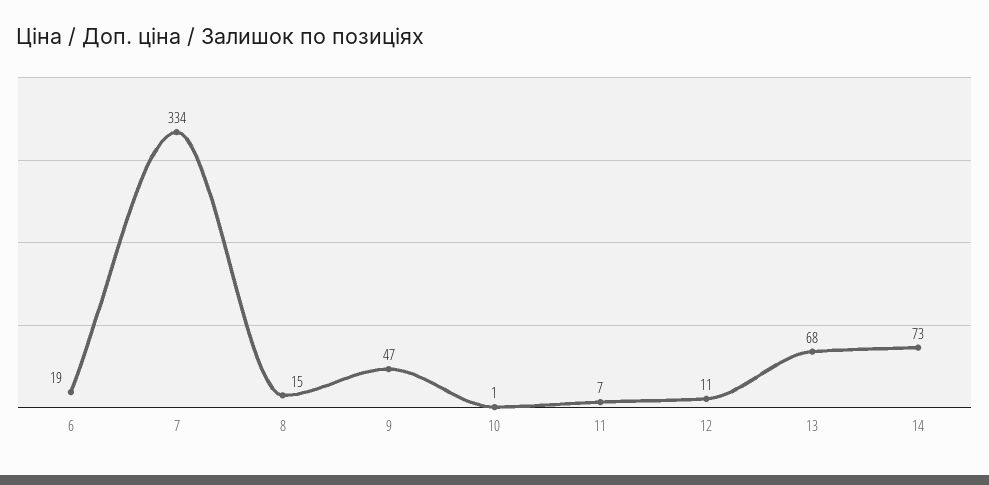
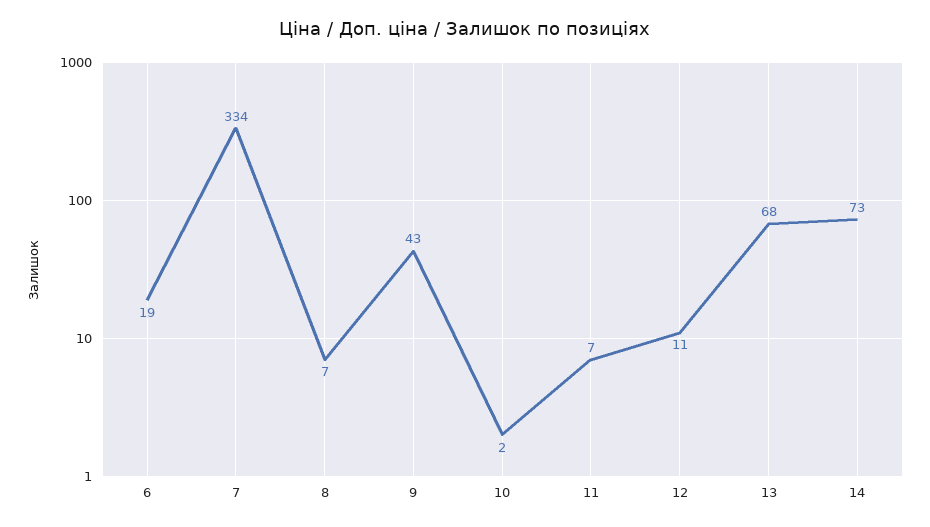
  {
    "6": 19,
    "7": 334,
-   "8": 15,
+   "8": 7,
-   "9": 47,
+   "9": 43,
-   "10": 1,
+   "10": 2,
    "11": 7,
    "12": 11,
    "13": 68,
    "14": 73
  }

